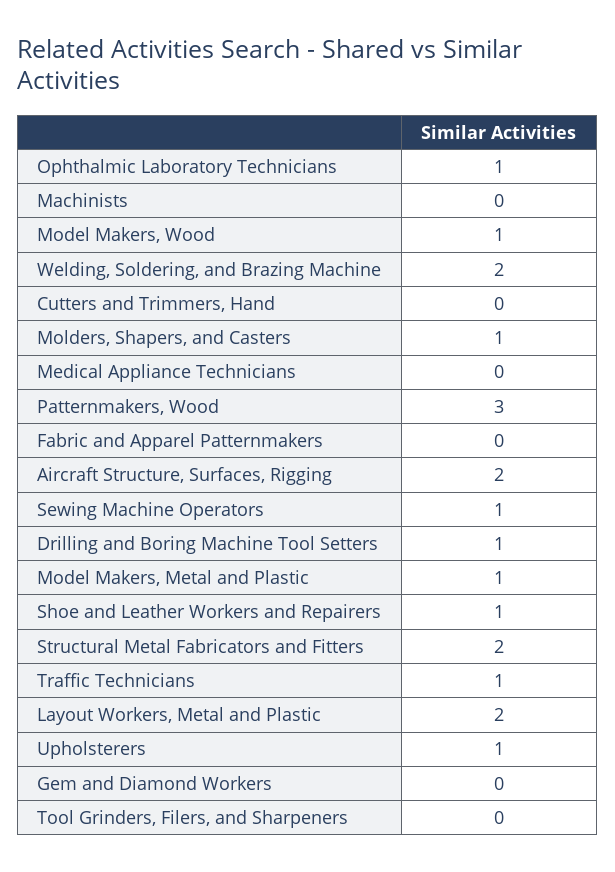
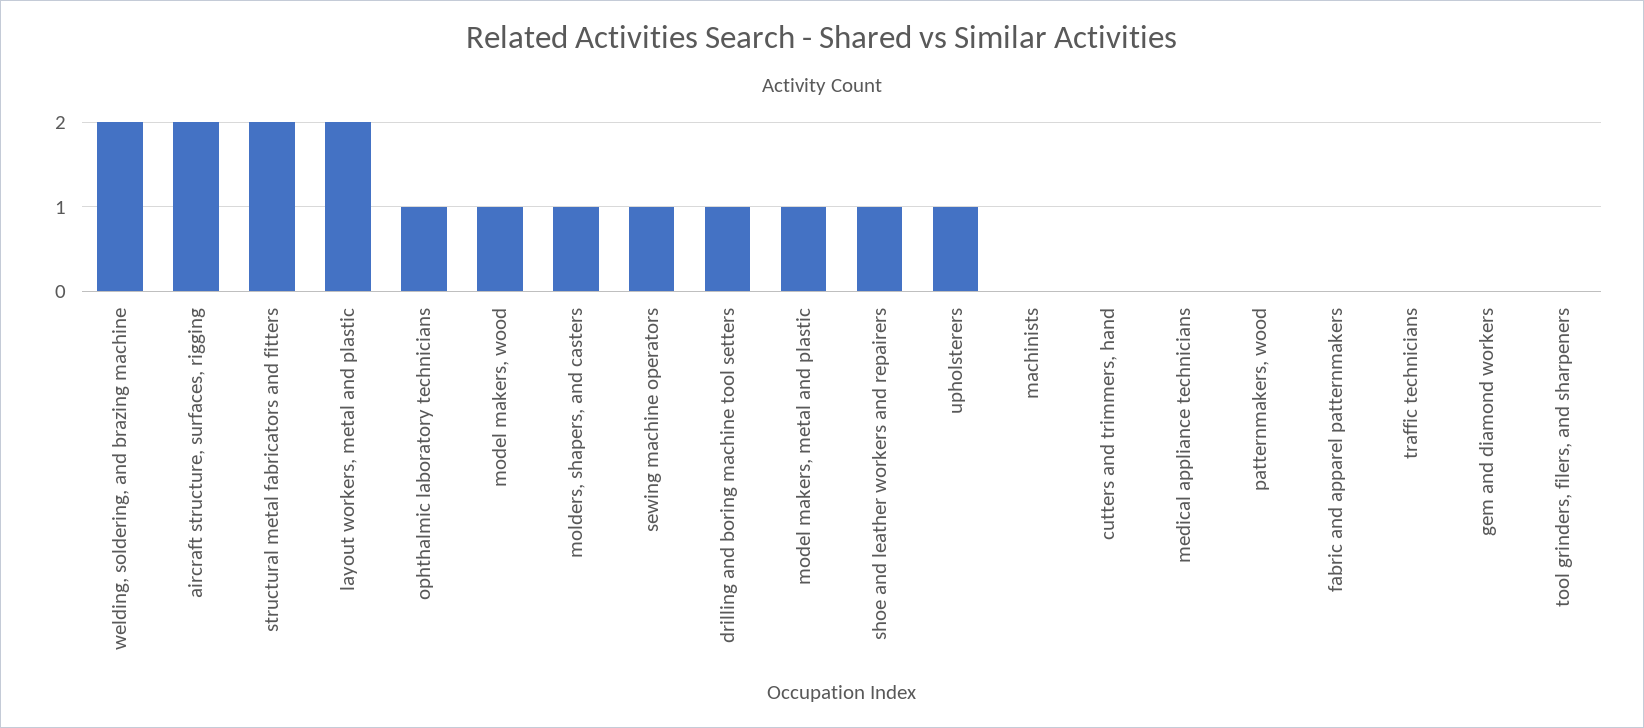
  {
    "Ophthalmic Laboratory Technicians": 1,
    "Machinists": 0,
    "Model Makers, Wood": 1,
    "Welding, Soldering, and Brazing Machine": 2,
    "Cutters and Trimmers, Hand": 0,
    "Molders, Shapers, and Casters": 1,
    "Medical Appliance Technicians": 0,
-   "Patternmakers, Wood": 3,
+   "Patternmakers, Wood": 0,
    "Fabric and Apparel Patternmakers": 0,
    "Aircraft Structure, Surfaces, Rigging": 2,
    "Sewing Machine Operators": 1,
    "Drilling and Boring Machine Tool Setters": 1,
    "Model Makers, Metal and Plastic": 1,
    "Shoe and Leather Workers and Repairers": 1,
    "Structural Metal Fabricators and Fitters": 2,
-   "Traffic Technicians": 1,
+   "Traffic Technicians": 0,
    "Layout Workers, Metal and Plastic": 2,
    "Upholsterers": 1,
    "Gem and Diamond Workers": 0,
    "Tool Grinders, Filers, and Sharpeners": 0
  }

